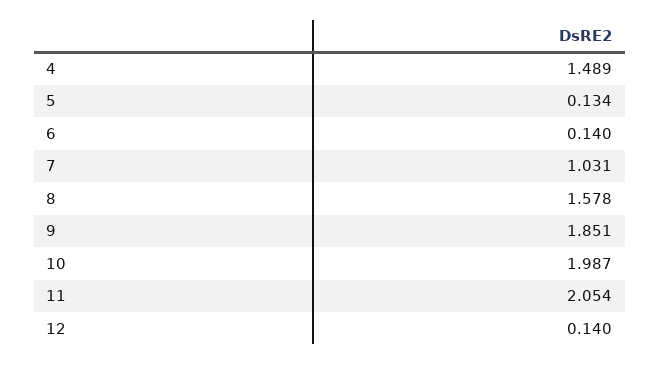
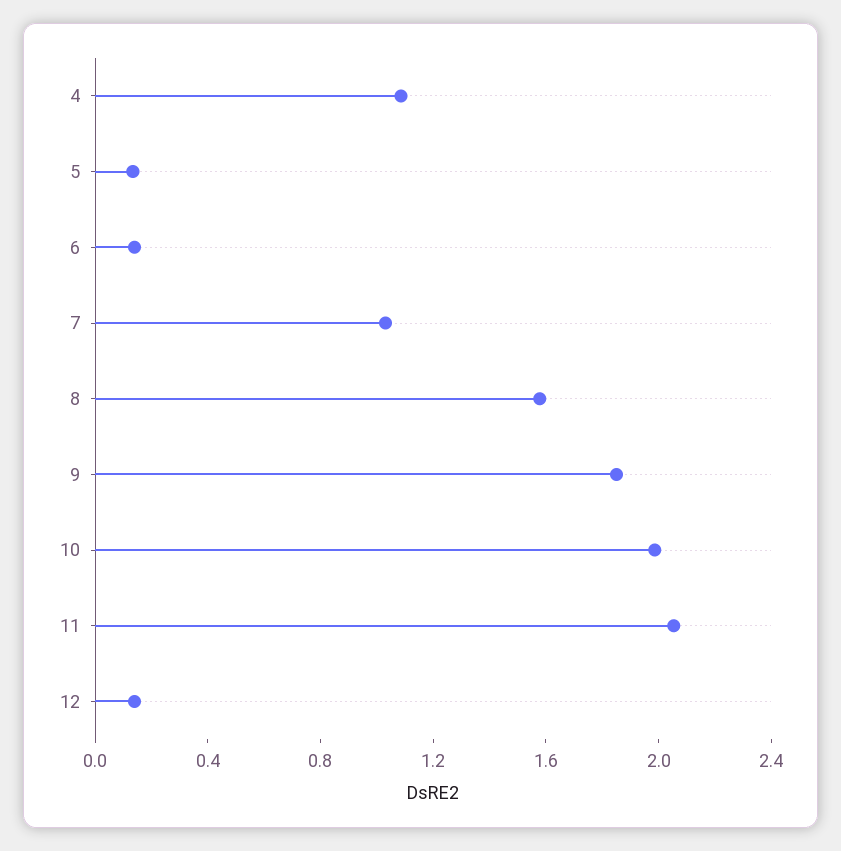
  {
-   "4": 1.489,
+   "4": 1.1,
    "5": 0.134,
    "6": 0.14,
    "7": 1.031,
    "8": 1.578,
    "9": 1.851,
    "10": 1.987,
    "11": 2.054,
    "12": 0.14
  }

